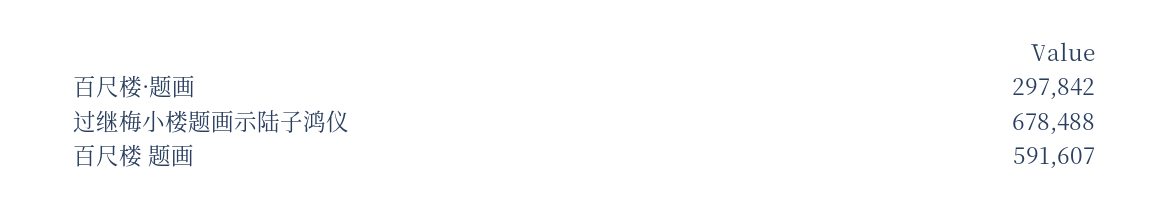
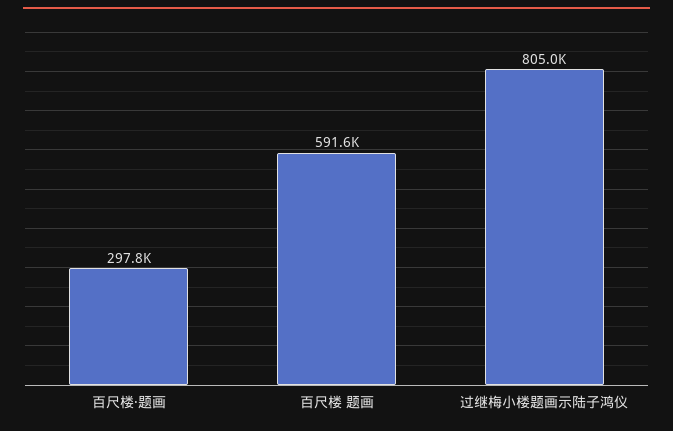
  {
    "百尺楼·题画": 297842,
-   "过继梅小楼题画示陆子鸿仪": 678488,
+   "过继梅小楼题画示陆子鸿仪": 805000,
    "百尺楼 题画": 591607
  }

